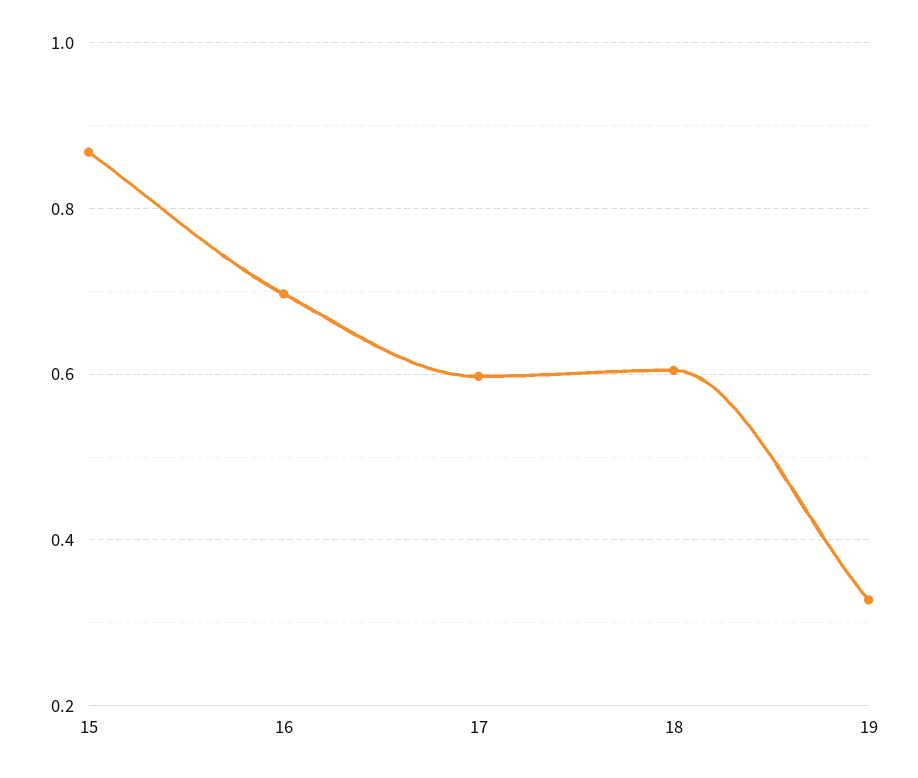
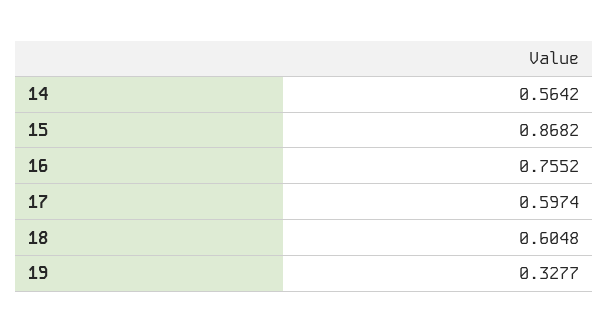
  {
    "15": 0.8682,
-   "16": 0.7,
+   "16": 0.7552,
    "17": 0.5974,
    "18": 0.6048,
-   "19": 0.3277
+   "19": 0.3277,
+   "14": 0.5642
  }

